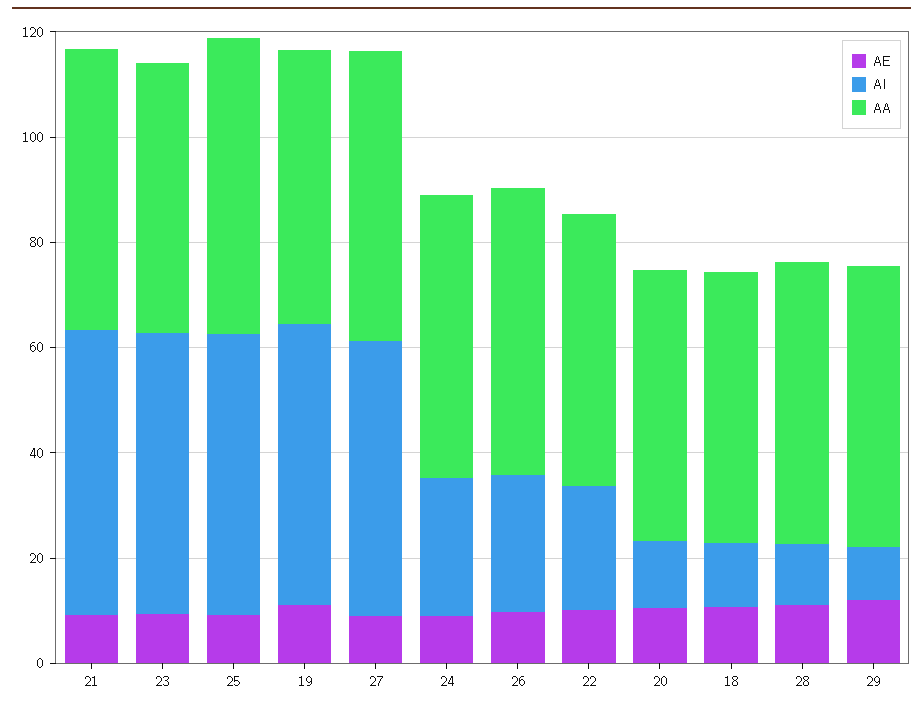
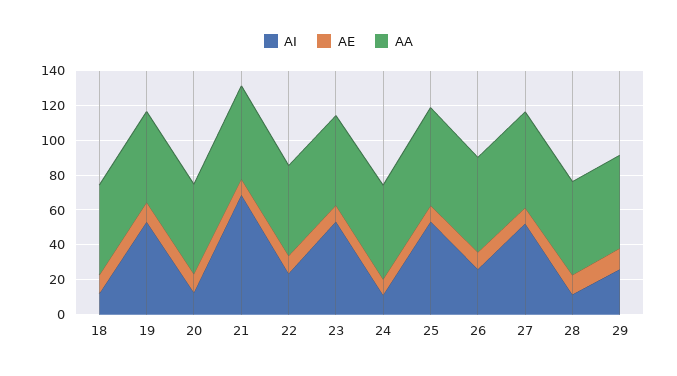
  {
    "AE": {
      "21": 10,
      "23": 10,
      "25": 10,
      "19": 10,
      "27": 10,
      "24": 10,
      "26": 10,
      "22": 10,
      "20": 10,
      "18": 10,
      "28": 10,
      "29": 10
    },
    "AI": {
-     "21": 55,
+     "21": 70,
      "23": 55,
      "25": 55,
      "19": 55,
      "27": 50,
-     "24": 25,
+     "24": 10,
      "26": 25,
      "22": 25,
      "20": 15,
      "18": 10,
      "28": 10,
-     "29": 10
+     "29": 25
    },
    "AA": {
      "21": 55,
      "23": 50,
      "25": 55,
      "19": 50,
      "27": 55,
      "24": 55,
      "26": 55,
      "22": 50,
      "20": 50,
      "18": 50,
      "28": 55,
      "29": 55
    }
  }

